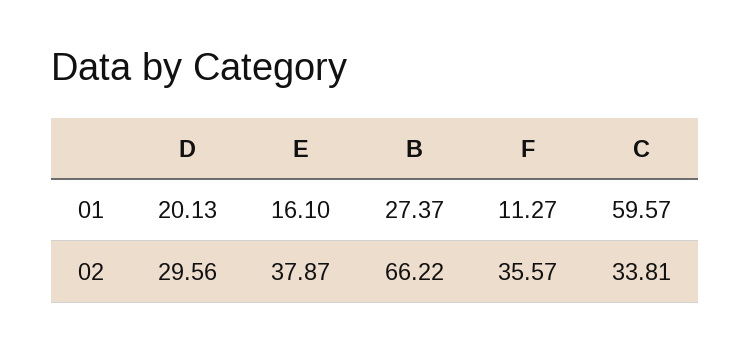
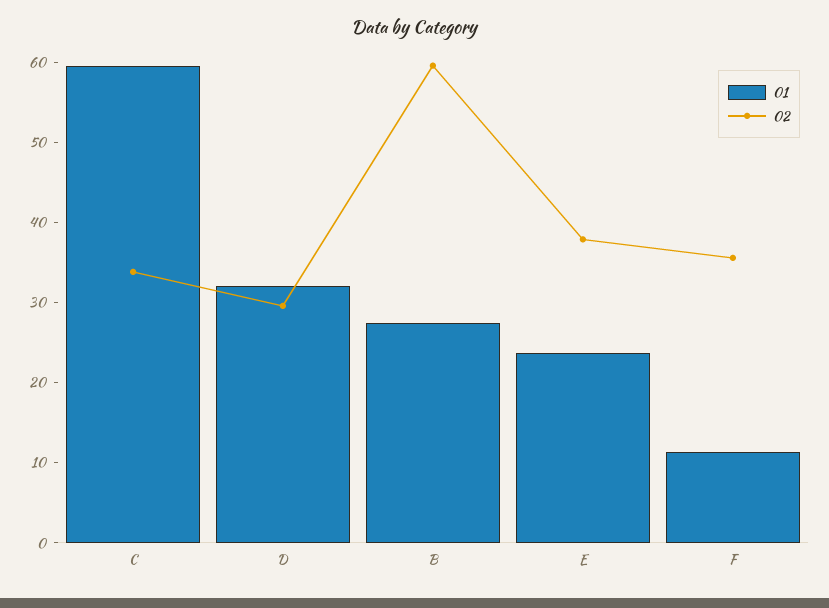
  {
    "01": {
-     "D": 20.13,
+     "D": 32,
-     "E": 16.1,
+     "E": 24,
      "B": 27.37,
      "F": 11.27,
      "C": 59.57
    },
    "02": {
      "D": 29.56,
      "E": 37.87,
-     "B": 66.22,
+     "B": 60,
      "F": 35.57,
      "C": 33.81
    }
  }

